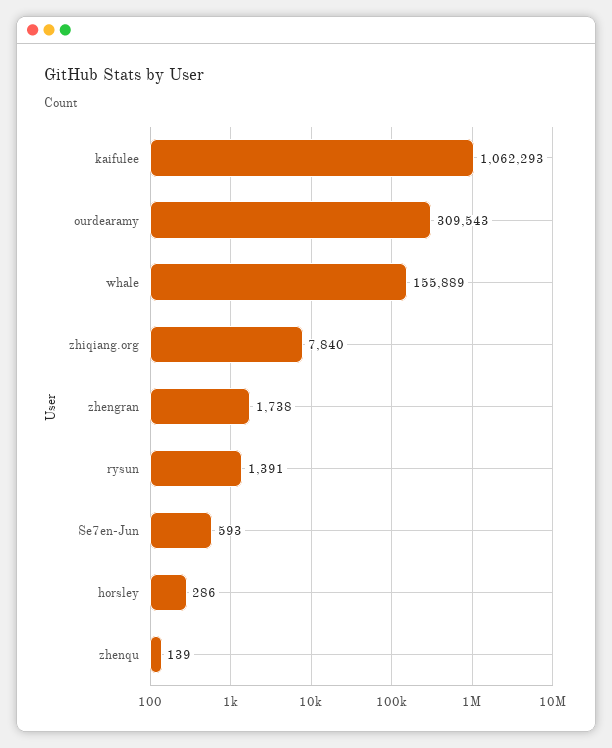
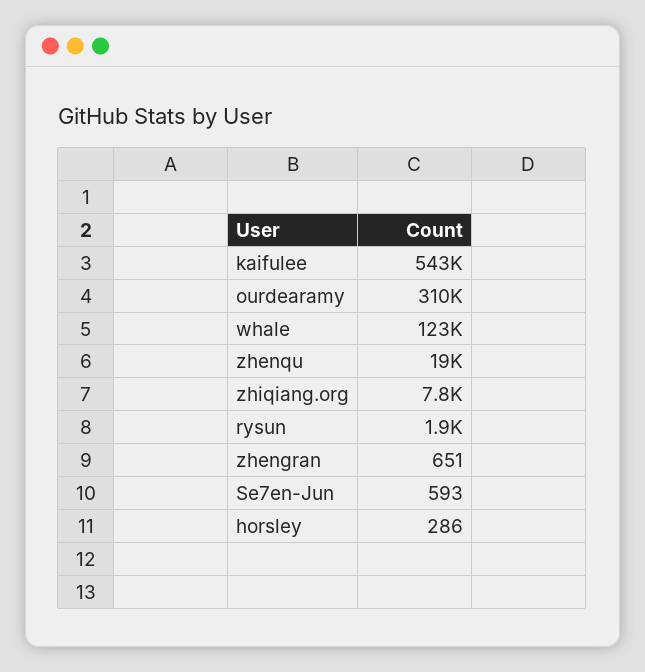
  {
-   "kaifulee": 1062293,
+   "kaifulee": 543000,
    "ourdearamy": 309543,
-   "whale": 155889,
+   "whale": 123000,
    "zhiqiang.org": 7840,
-   "zhengran": 1738,
+   "zhengran": 651,
-   "rysun": 1391,
+   "rysun": 1900,
    "Se7en-Jun": 593,
    "horsley": 286,
-   "zhenqu": 139
+   "zhenqu": 19000
  }

